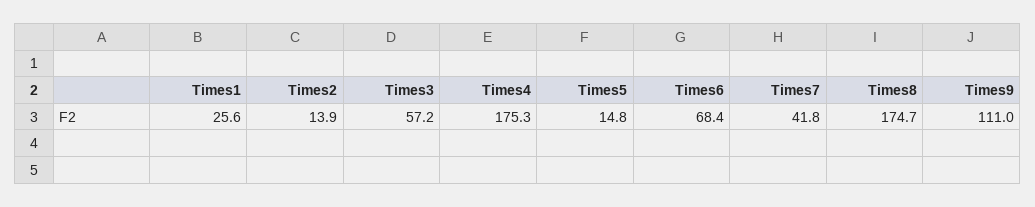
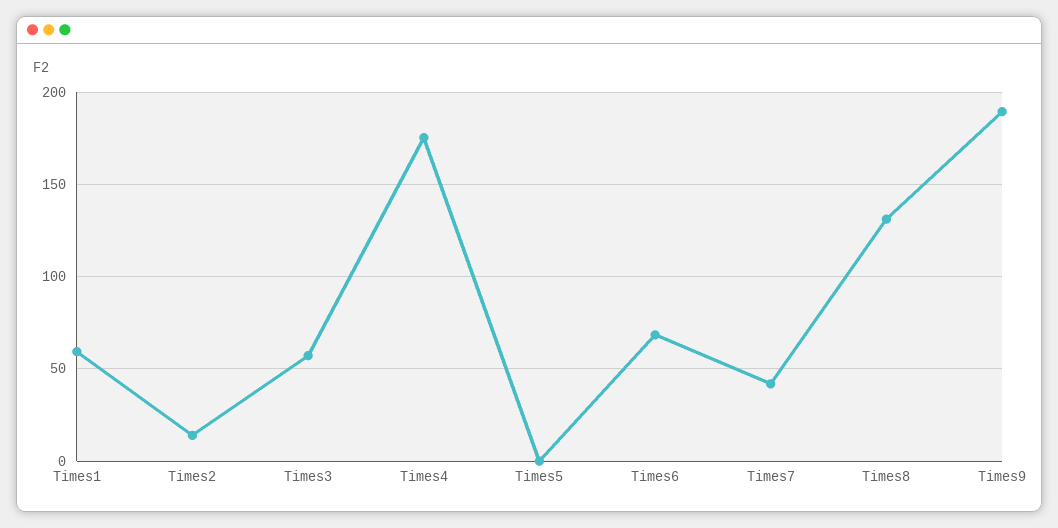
  {
-   "Times1": 25.6,
+   "Times1": 60,
    "Times2": 13.9,
    "Times3": 57.2,
    "Times4": 175.3,
-   "Times5": 14.8,
+   "Times5": 0,
    "Times6": 68.4,
    "Times7": 41.8,
-   "Times8": 174.7,
+   "Times8": 130,
-   "Times9": 111
+   "Times9": 190
  }

